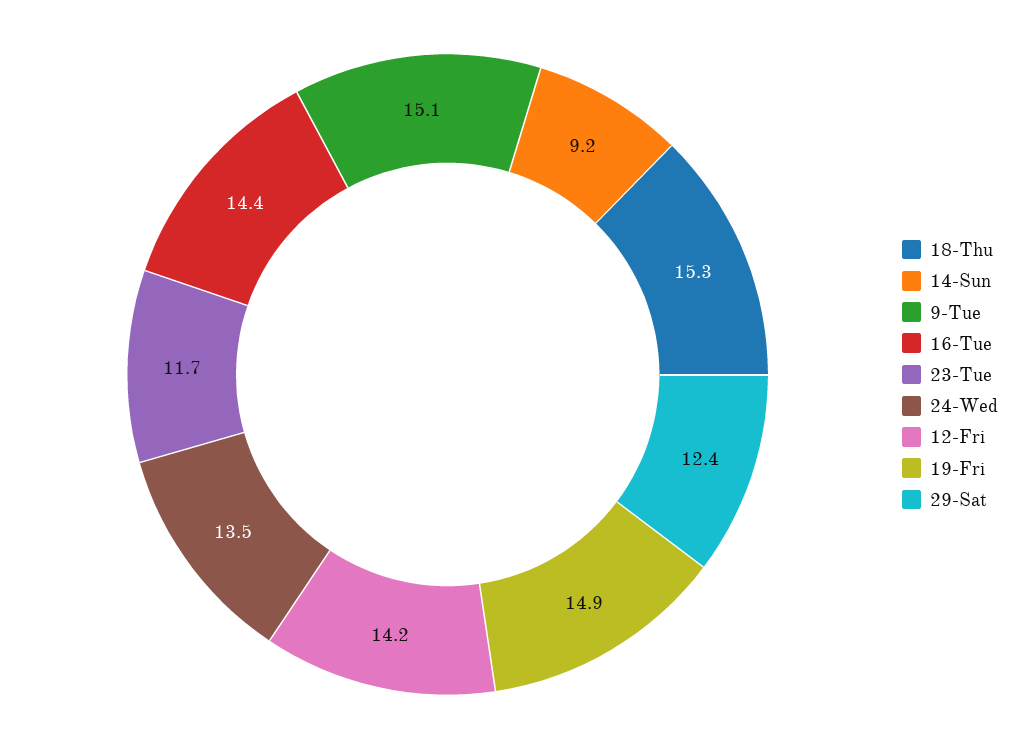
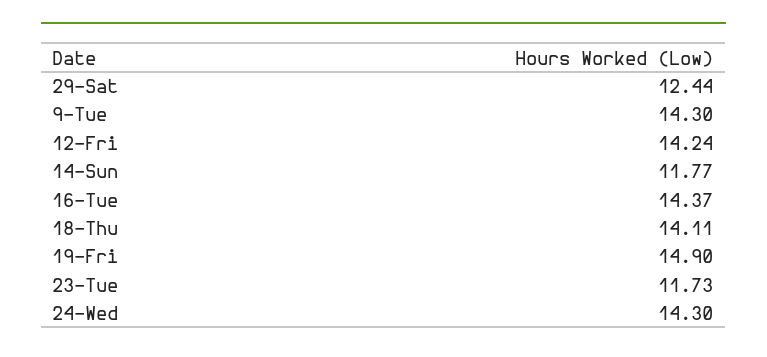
  {
-   "18-Thu": 15.3,
+   "18-Thu": 14.11,
-   "14-Sun": 9.2,
+   "14-Sun": 11.77,
-   "9-Tue": 15.1,
+   "9-Tue": 14.3,
    "16-Tue": 14.37,
    "23-Tue": 11.73,
-   "24-Wed": 13.5,
+   "24-Wed": 14.3,
    "12-Fri": 14.24,
    "19-Fri": 14.9,
    "29-Sat": 12.44
  }

